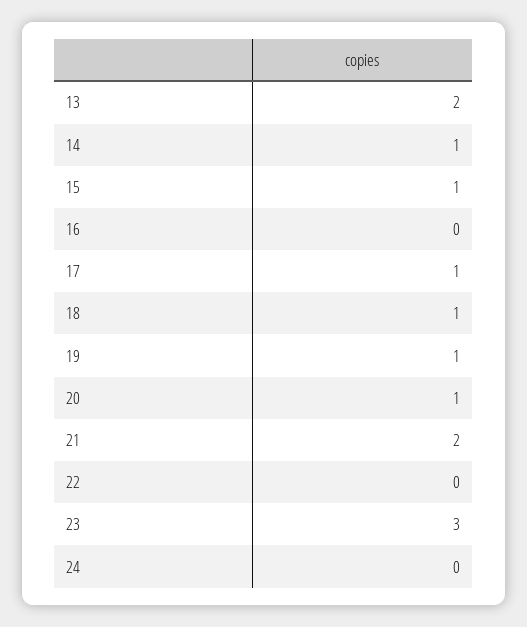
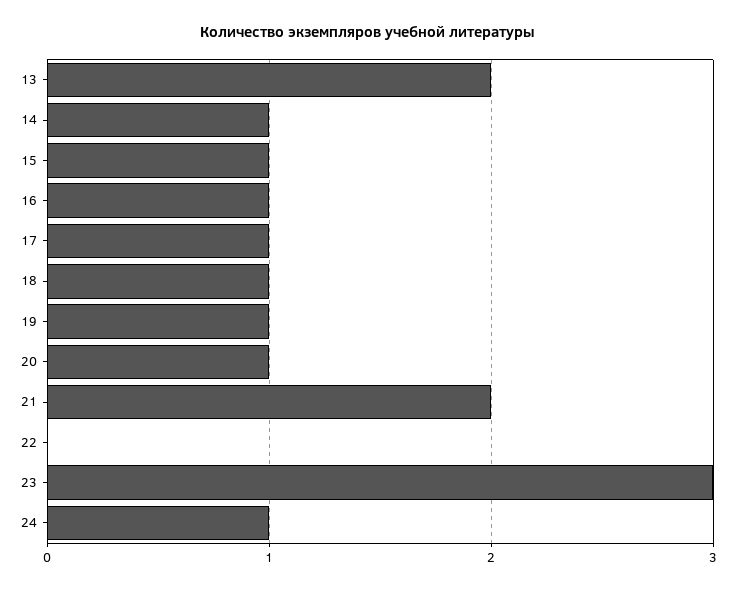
  {
    "13": 2,
    "14": 1,
    "15": 1,
-   "16": 0,
+   "16": 1,
    "17": 1,
    "18": 1,
    "19": 1,
    "20": 1,
    "21": 2,
    "22": 0,
    "23": 3,
-   "24": 0
+   "24": 1
  }

